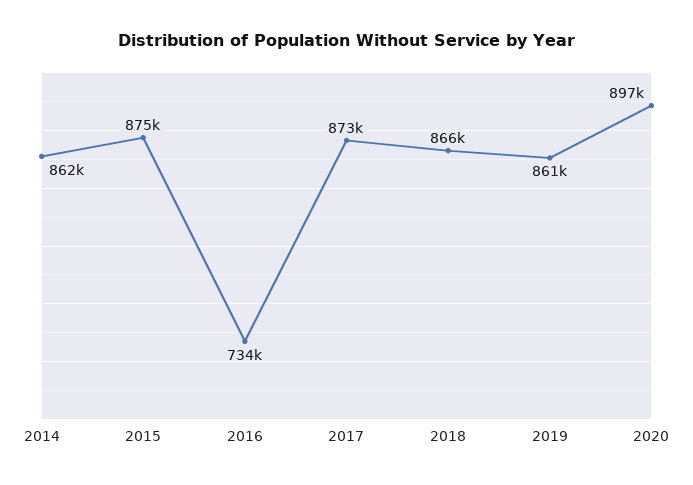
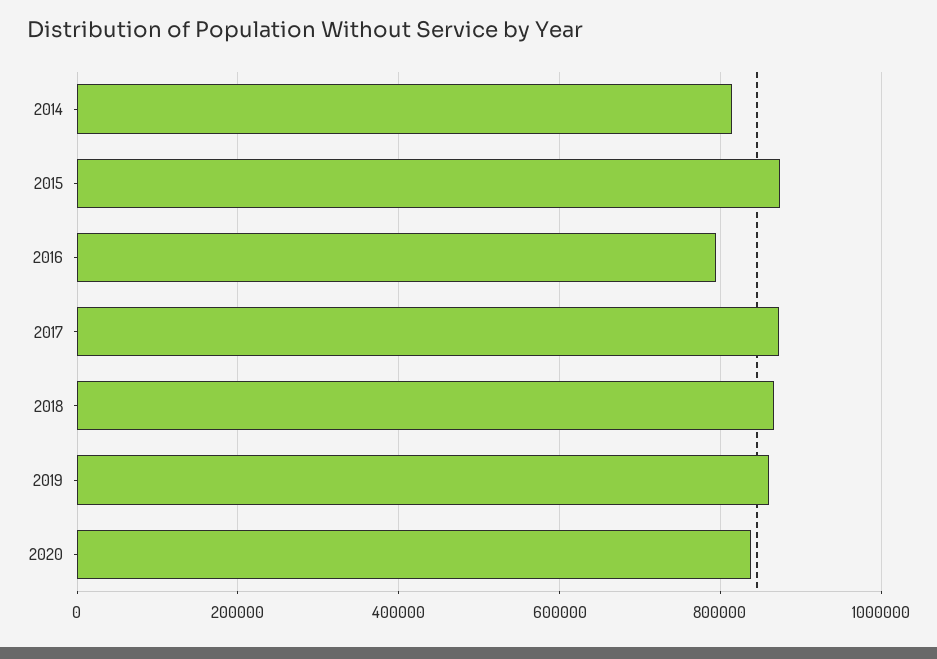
  {
-   "2014": 862000,
+   "2014": 820000,
    "2015": 875000,
-   "2016": 734000,
+   "2016": 800000,
    "2017": 873000,
    "2018": 866000,
    "2019": 861000,
-   "2020": 897000
+   "2020": 840000
  }

